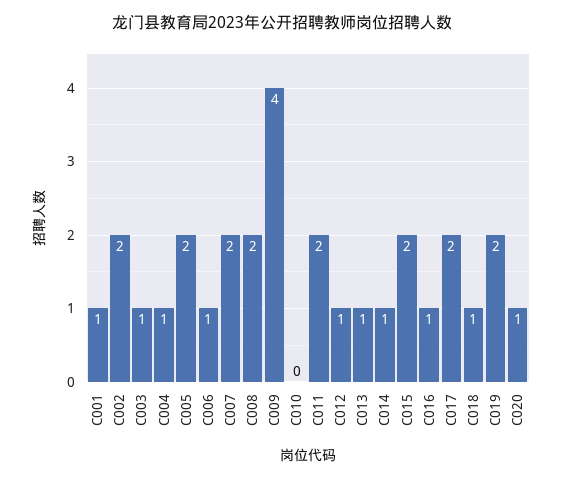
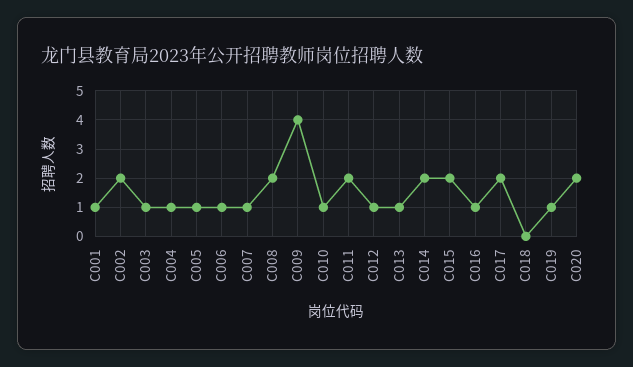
  {
    "C001": 1,
    "C002": 2,
    "C003": 1,
    "C004": 1,
-   "C005": 2,
+   "C005": 1,
    "C006": 1,
-   "C007": 2,
+   "C007": 1,
    "C008": 2,
    "C009": 4,
-   "C010": 0,
+   "C010": 1,
    "C011": 2,
    "C012": 1,
    "C013": 1,
-   "C014": 1,
+   "C014": 2,
    "C015": 2,
    "C016": 1,
    "C017": 2,
-   "C018": 1,
+   "C018": 0,
-   "C019": 2,
+   "C019": 1,
-   "C020": 1
+   "C020": 2
  }

